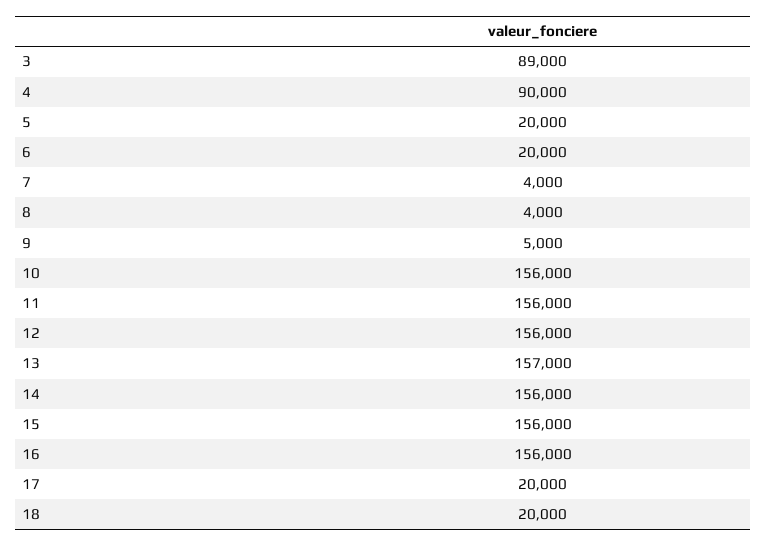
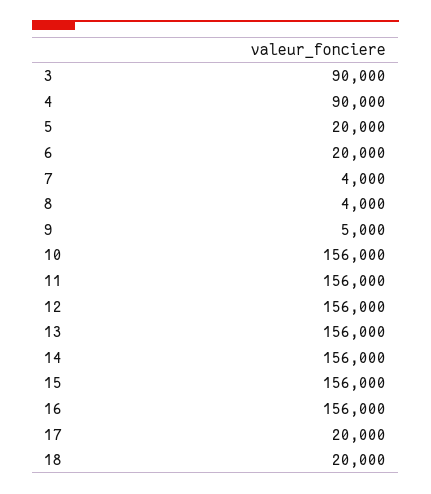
  {
-   "3": 89000,
+   "3": 90000,
    "4": 90000,
    "5": 20000,
    "6": 20000,
    "7": 4000,
    "8": 4000,
    "9": 5000,
    "10": 156000,
    "11": 156000,
    "12": 156000,
-   "13": 157000,
+   "13": 156000,
    "14": 156000,
    "15": 156000,
    "16": 156000,
    "17": 20000,
    "18": 20000
  }

